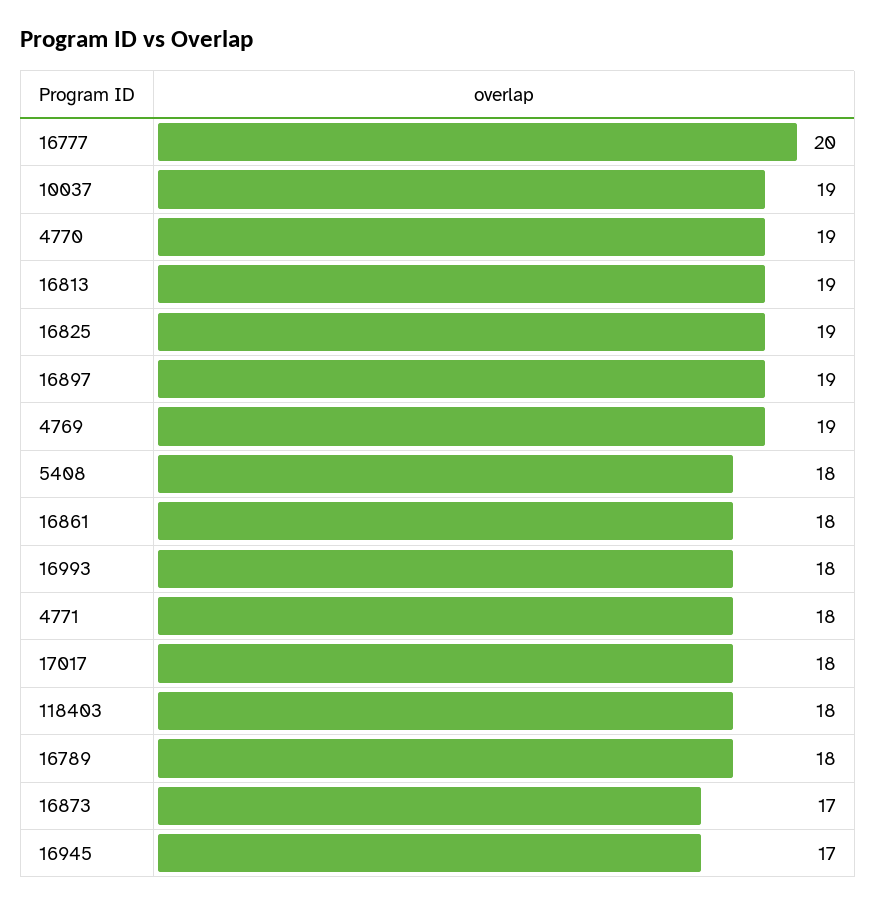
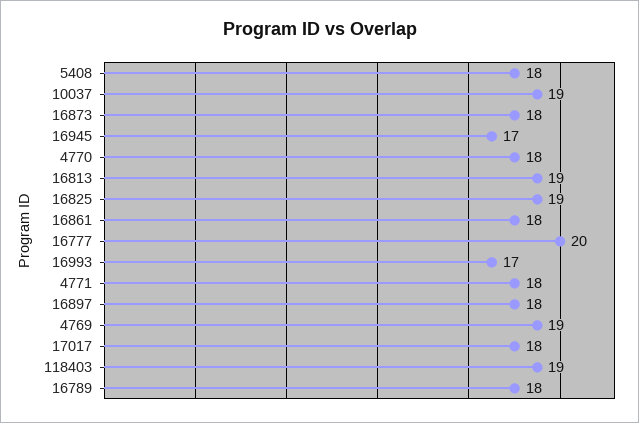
  {
    "16777": 20,
    "10037": 19,
-   "4770": 19,
+   "4770": 18,
    "16813": 19,
    "16825": 19,
-   "16897": 19,
+   "16897": 18,
    "4769": 19,
    "5408": 18,
    "16861": 18,
-   "16993": 18,
+   "16993": 17,
    "4771": 18,
    "17017": 18,
-   "118403": 18,
+   "118403": 19,
    "16789": 18,
-   "16873": 17,
+   "16873": 18,
    "16945": 17
  }

